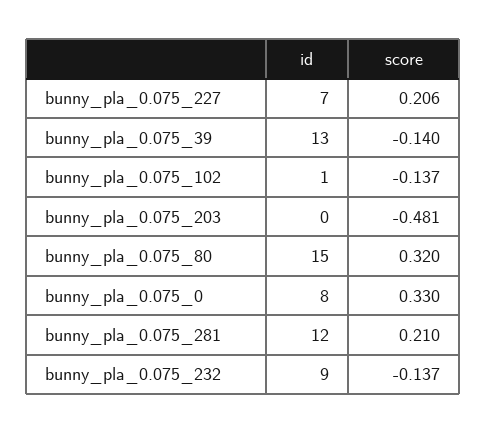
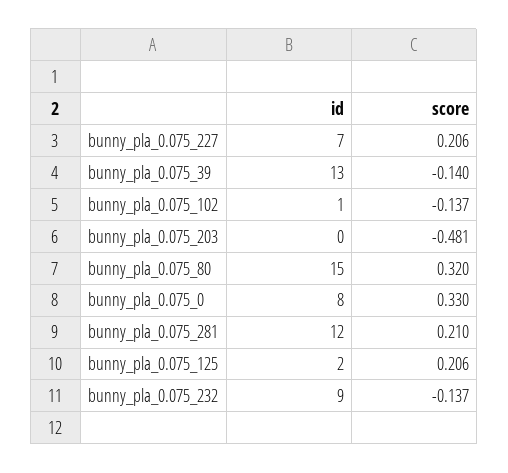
  {
    "id": {
      "bunny_pla_0.075_227": 7,
      "bunny_pla_0.075_39": 13,
      "bunny_pla_0.075_102": 1,
      "bunny_pla_0.075_203": 0,
      "bunny_pla_0.075_80": 15,
      "bunny_pla_0.075_0": 8,
      "bunny_pla_0.075_281": 12,
-     "bunny_pla_0.075_232": 9
+     "bunny_pla_0.075_232": 9,
+     "bunny_pla_0.075_125": 2
    },
    "score": {
      "bunny_pla_0.075_227": 0.206,
      "bunny_pla_0.075_39": -0.14,
      "bunny_pla_0.075_102": -0.137,
      "bunny_pla_0.075_203": -0.481,
      "bunny_pla_0.075_80": 0.32,
      "bunny_pla_0.075_0": 0.33,
      "bunny_pla_0.075_281": 0.21,
-     "bunny_pla_0.075_232": -0.137
+     "bunny_pla_0.075_232": -0.137,
+     "bunny_pla_0.075_125": 0.206
    }
  }

